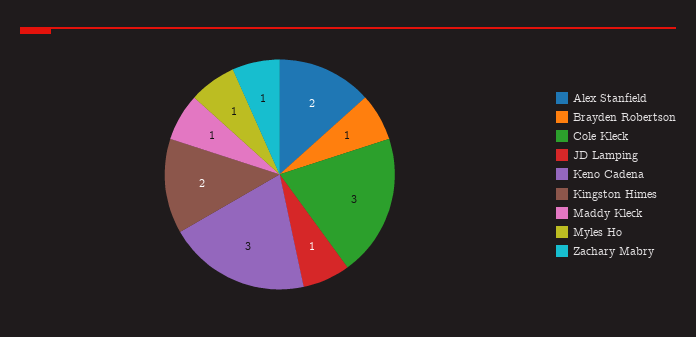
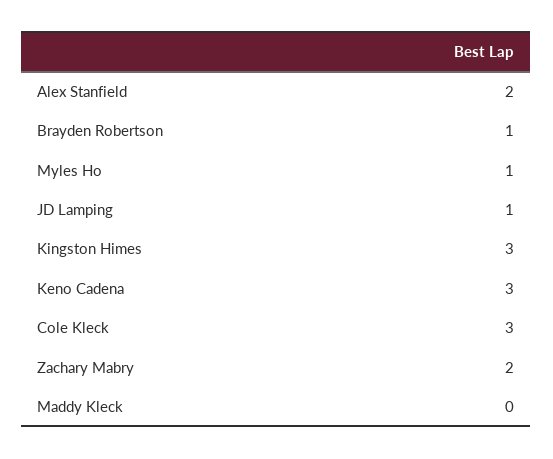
  {
    "Alex Stanfield": 2,
    "Brayden Robertson": 1,
    "Cole Kleck": 3,
    "JD Lamping": 1,
    "Keno Cadena": 3,
-   "Kingston Himes": 2,
+   "Kingston Himes": 3,
-   "Maddy Kleck": 1,
+   "Maddy Kleck": 0,
    "Myles Ho": 1,
-   "Zachary Mabry": 1
+   "Zachary Mabry": 2
  }

